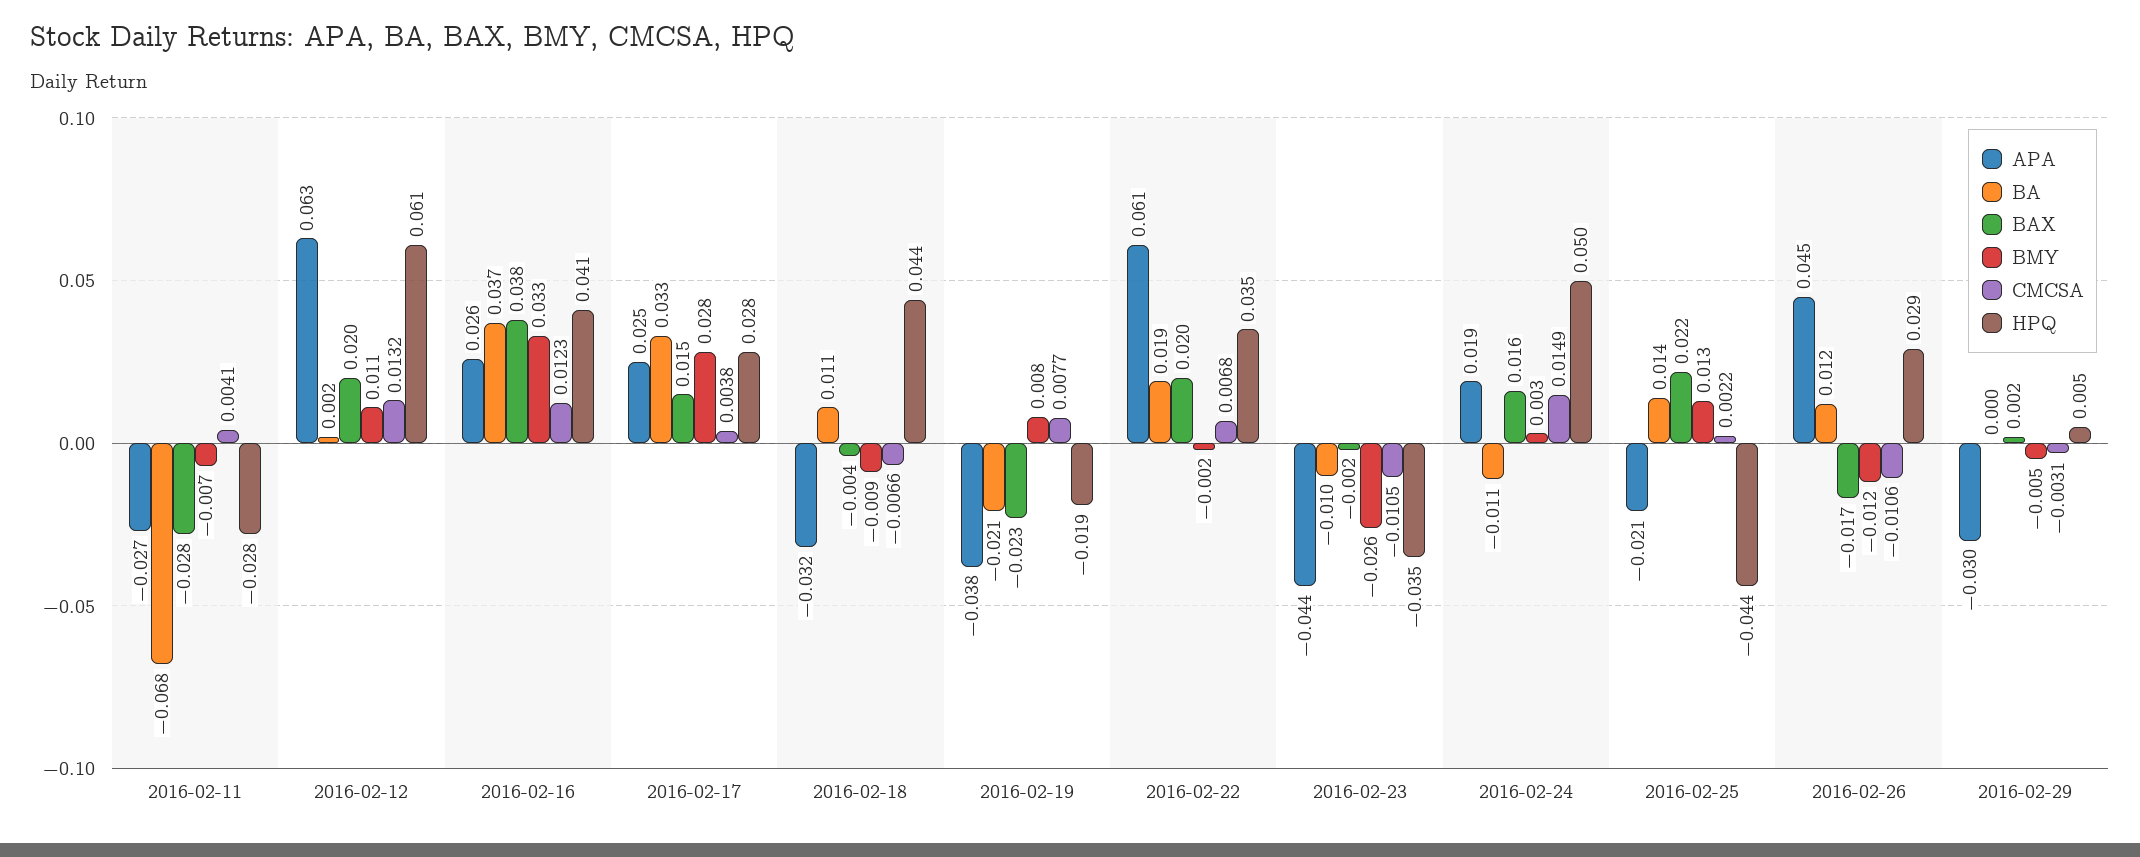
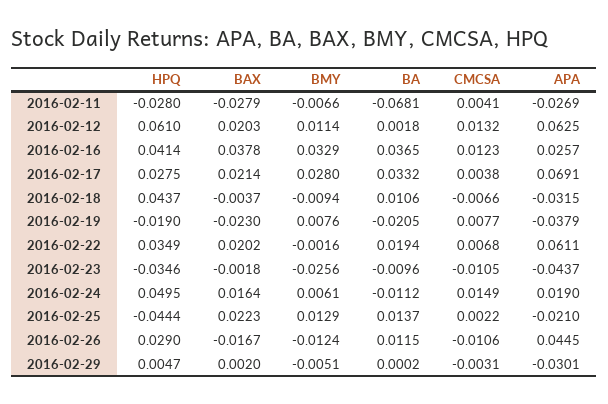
  {
    "APA": {
      "2016-02-11": -0.0269,
      "2016-02-12": 0.0625,
      "2016-02-16": 0.0257,
-     "2016-02-17": 0.025,
+     "2016-02-17": 0.0691,
      "2016-02-18": -0.0315,
      "2016-02-19": -0.0379,
      "2016-02-22": 0.0611,
      "2016-02-23": -0.0437,
      "2016-02-24": 0.019,
      "2016-02-25": -0.021,
      "2016-02-26": 0.0445,
      "2016-02-29": -0.0301
    },
    "BA": {
      "2016-02-11": -0.0681,
      "2016-02-12": 0.0018,
      "2016-02-16": 0.0365,
      "2016-02-17": 0.0332,
      "2016-02-18": 0.0106,
      "2016-02-19": -0.0205,
      "2016-02-22": 0.0194,
      "2016-02-23": -0.0096,
      "2016-02-24": -0.0112,
      "2016-02-25": 0.0137,
      "2016-02-26": 0.0115,
      "2016-02-29": 0.0002
    },
    "BAX": {
      "2016-02-11": -0.0279,
      "2016-02-12": 0.0203,
      "2016-02-16": 0.0378,
-     "2016-02-17": 0.015,
+     "2016-02-17": 0.0214,
      "2016-02-18": -0.0037,
      "2016-02-19": -0.023,
      "2016-02-22": 0.0202,
      "2016-02-23": -0.0018,
      "2016-02-24": 0.0164,
      "2016-02-25": 0.0223,
      "2016-02-26": -0.0167,
      "2016-02-29": 0.002
    },
    "BMY": {
      "2016-02-11": -0.0066,
      "2016-02-12": 0.0114,
      "2016-02-16": 0.0329,
      "2016-02-17": 0.028,
      "2016-02-18": -0.0094,
      "2016-02-19": 0.0076,
      "2016-02-22": -0.0016,
      "2016-02-23": -0.0256,
-     "2016-02-24": 0.003,
+     "2016-02-24": 0.0061,
      "2016-02-25": 0.0129,
      "2016-02-26": -0.0124,
      "2016-02-29": -0.0051
    },
    "CMCSA": {
      "2016-02-11": 0.0041,
      "2016-02-12": 0.0132,
      "2016-02-16": 0.0123,
      "2016-02-17": 0.0038,
      "2016-02-18": -0.0066,
      "2016-02-19": 0.0077,
      "2016-02-22": 0.0068,
      "2016-02-23": -0.0105,
      "2016-02-24": 0.0149,
      "2016-02-25": 0.0022,
      "2016-02-26": -0.0106,
      "2016-02-29": -0.0031
    },
    "HPQ": {
      "2016-02-11": -0.028,
      "2016-02-12": 0.061,
      "2016-02-16": 0.0414,
      "2016-02-17": 0.0275,
      "2016-02-18": 0.0437,
      "2016-02-19": -0.019,
      "2016-02-22": 0.0349,
      "2016-02-23": -0.0346,
      "2016-02-24": 0.0495,
      "2016-02-25": -0.0444,
      "2016-02-26": 0.029,
      "2016-02-29": 0.0047
    }
  }

